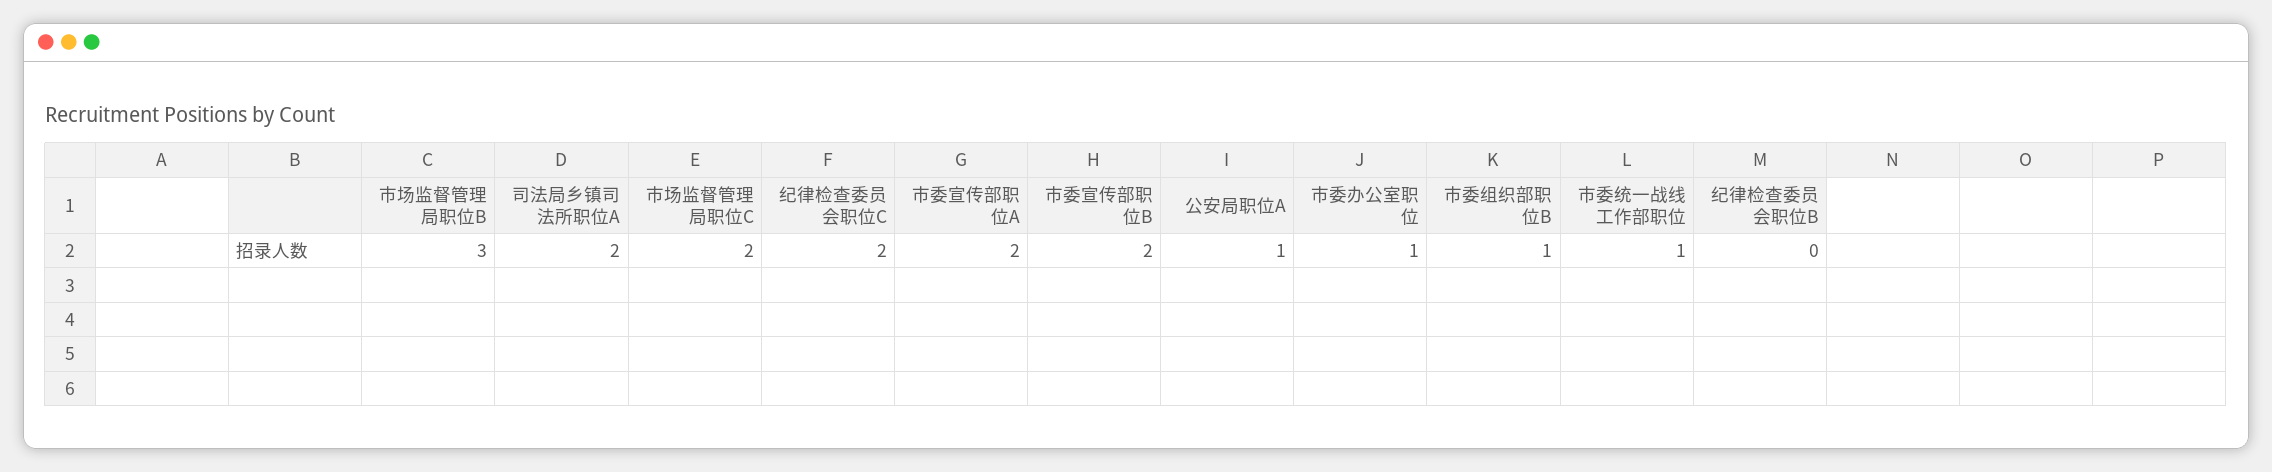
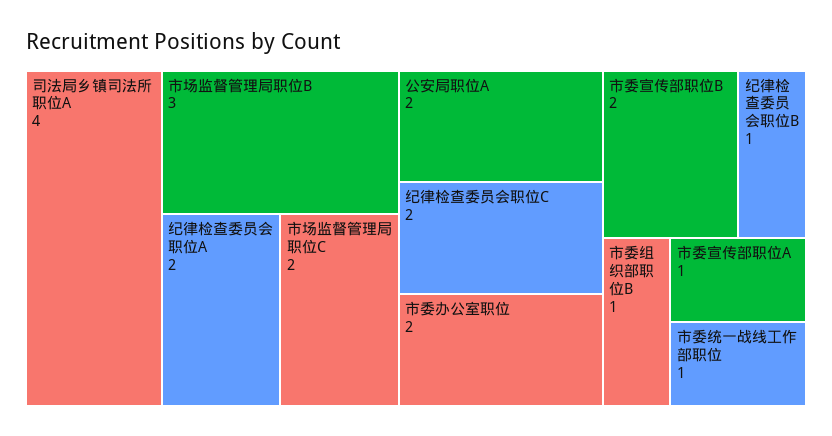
  {
    "市场监督管理局职位B": 3,
-   "司法局乡镇司法所职位A": 2,
+   "司法局乡镇司法所职位A": 4,
    "市场监督管理局职位C": 2,
    "纪律检查委员会职位C": 2,
-   "市委宣传部职位A": 2,
+   "市委宣传部职位A": 1,
    "市委宣传部职位B": 2,
-   "公安局职位A": 1,
+   "公安局职位A": 2,
-   "市委办公室职位": 1,
+   "市委办公室职位": 2,
    "市委组织部职位B": 1,
    "市委统一战线工作部职位": 1,
-   "纪律检查委员会职位B": 0
+   "纪律检查委员会职位B": 1,
+   "纪律检查委员会职位A": 2
  }

